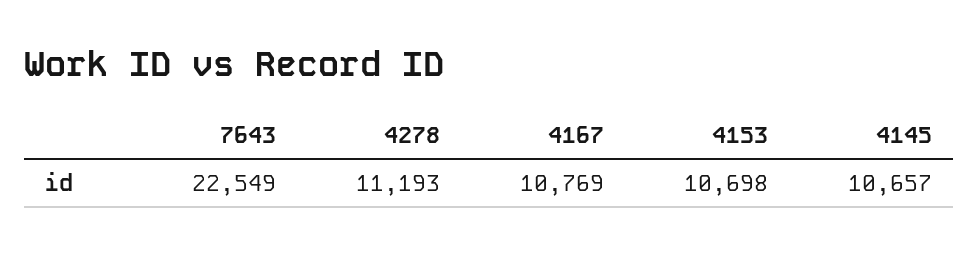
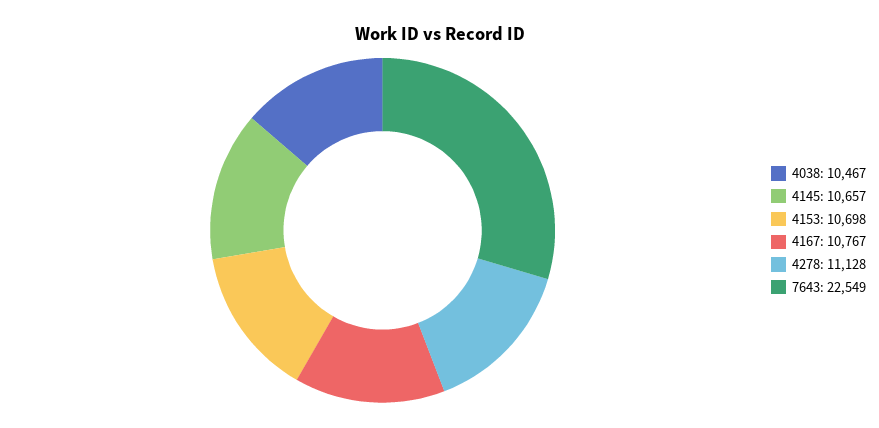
  {
    "7643": 22549,
-   "4278": 11193,
+   "4278": 11128,
-   "4167": 10769,
+   "4167": 10767,
    "4153": 10698,
-   "4145": 10657
+   "4145": 10657,
+   "4038": 10467
  }

